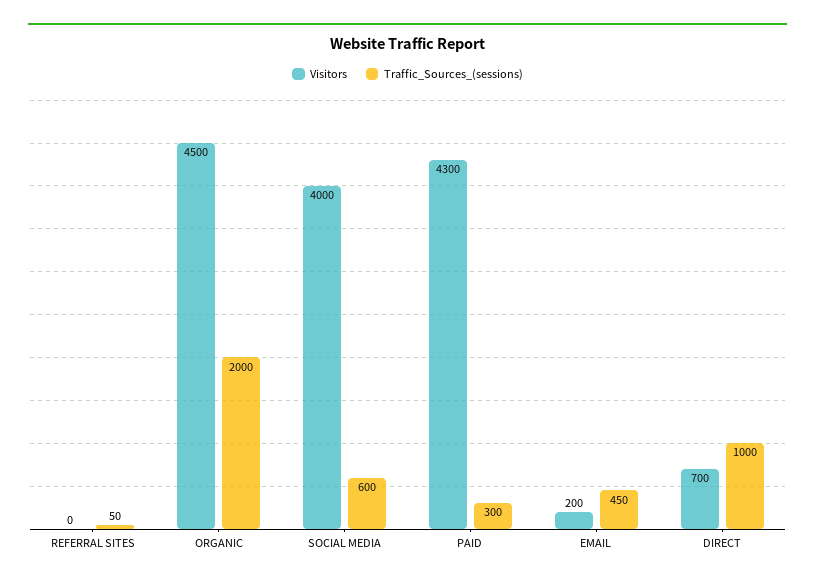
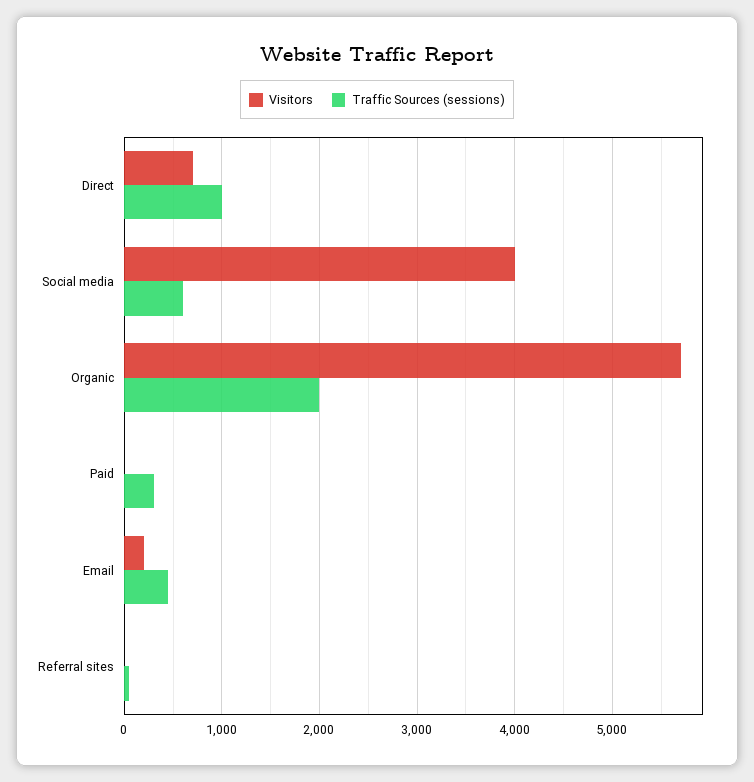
  {
    "Visitors": {
      "REFERRAL SITES": 0,
-     "ORGANIC": 4500,
+     "ORGANIC": 5700,
      "SOCIAL MEDIA": 4000,
-     "PAID": 4300,
+     "PAID": 0,
      "EMAIL": 200,
      "DIRECT": 700
    },
    "Traffic_Sources_(sessions)": {
      "REFERRAL SITES": 50,
      "ORGANIC": 2000,
      "SOCIAL MEDIA": 600,
      "PAID": 300,
      "EMAIL": 450,
      "DIRECT": 1000
    }
  }

